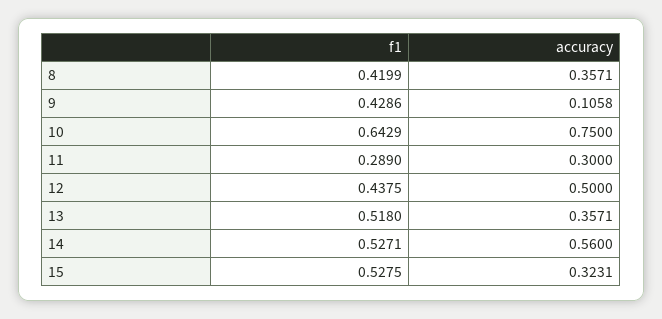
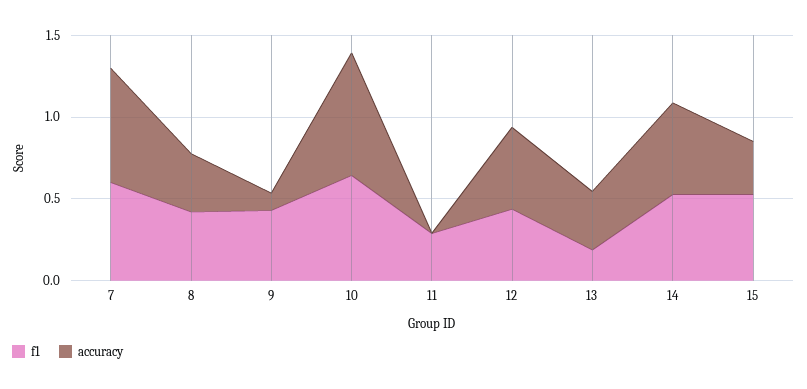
  {
    "f1": {
      "8": 0.4199,
      "9": 0.4286,
      "10": 0.6429,
      "11": 0.289,
      "12": 0.4375,
-     "13": 0.518,
+     "13": 0.2,
      "14": 0.5271,
-     "15": 0.5275
+     "15": 0.5275,
+     "7": 0.6
    },
    "accuracy": {
      "8": 0.3571,
      "9": 0.1058,
      "10": 0.75,
-     "11": 0.3,
+     "11": 0,
      "12": 0.5,
      "13": 0.3571,
      "14": 0.56,
-     "15": 0.3231
+     "15": 0.3231,
+     "7": 0.7
    }
  }

